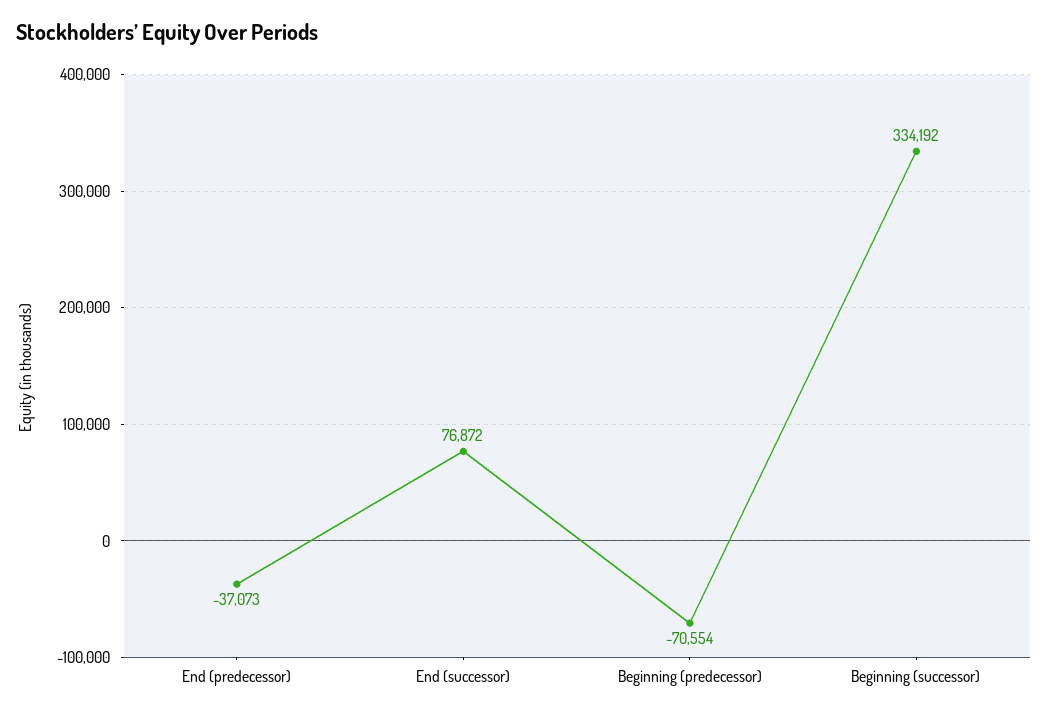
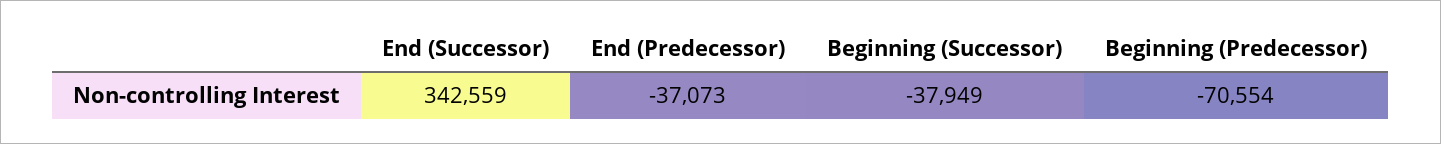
  {
    "End (predecessor)": -37073,
-   "End (successor)": 76872,
+   "End (successor)": 342559,
    "Beginning (predecessor)": -70554,
-   "Beginning (successor)": 334192
+   "Beginning (successor)": -37949
  }

